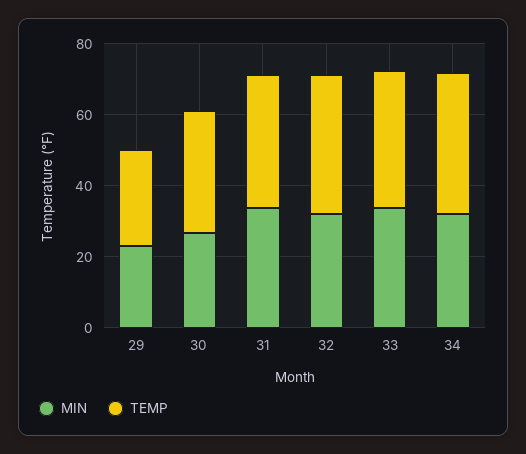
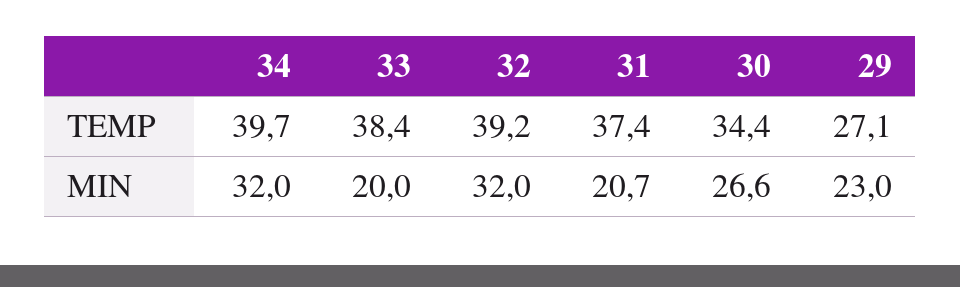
  {
    "MIN": {
      "29": 23,
      "30": 26.6,
-     "31": 35,
+     "31": 20.7,
      "32": 32,
-     "33": 35,
+     "33": 20,
      "34": 32
    },
    "TEMP": {
      "29": 27.1,
      "30": 34.4,
      "31": 37.4,
      "32": 39.2,
      "33": 38.4,
      "34": 39.7
    }
  }

